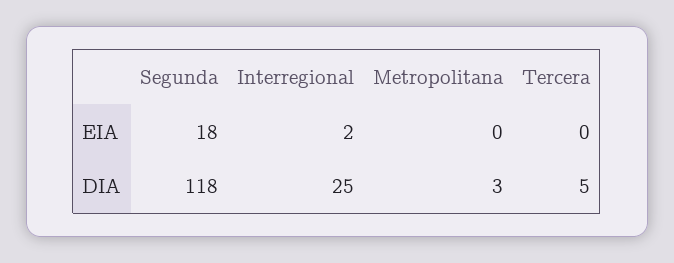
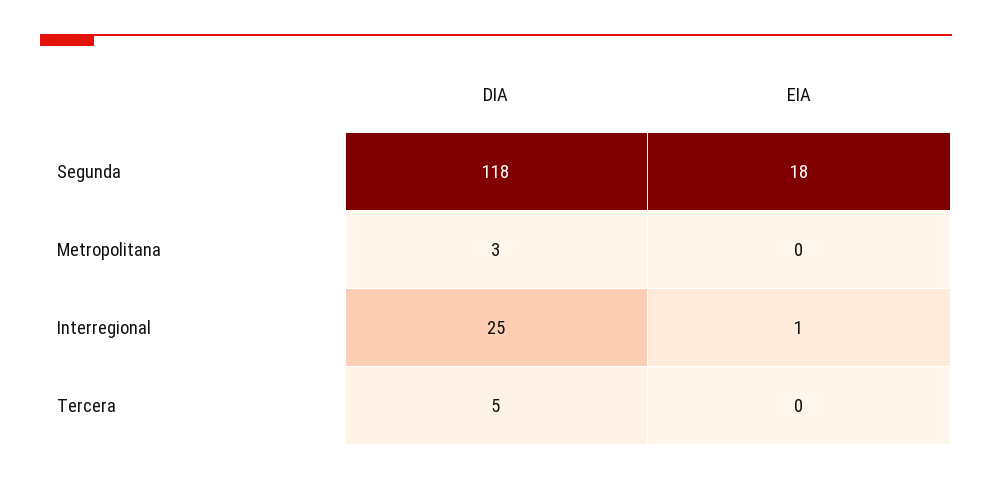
  {
    "Segunda": {
      "EIA": 18,
      "DIA": 118
    },
    "Interregional": {
-     "EIA": 2,
+     "EIA": 1,
      "DIA": 25
    },
    "Metropolitana": {
      "EIA": 0,
      "DIA": 3
    },
    "Tercera": {
      "EIA": 0,
      "DIA": 5
    }
  }

